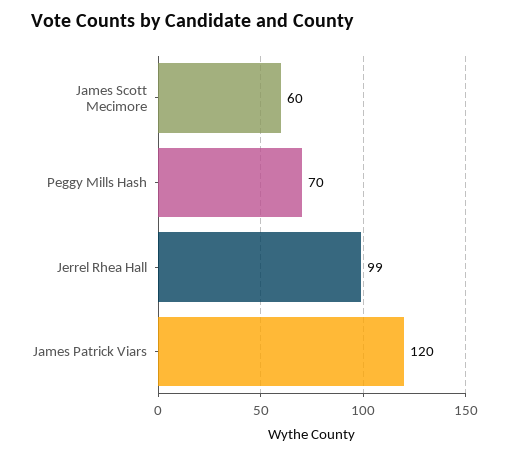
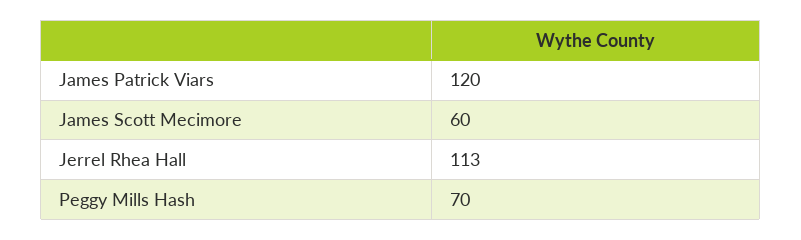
  {
    "James Scott Mecimore": 60,
    "Peggy Mills Hash": 70,
-   "Jerrel Rhea Hall": 99,
+   "Jerrel Rhea Hall": 113,
    "James Patrick Viars": 120
  }

